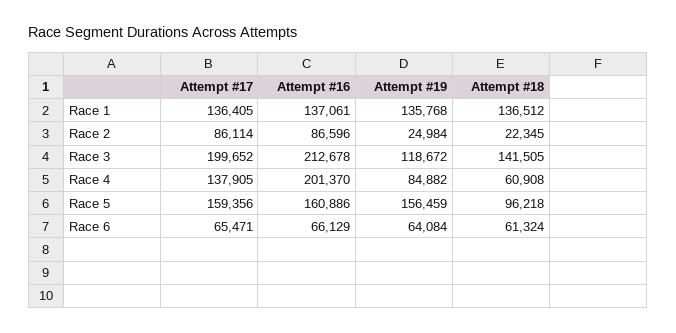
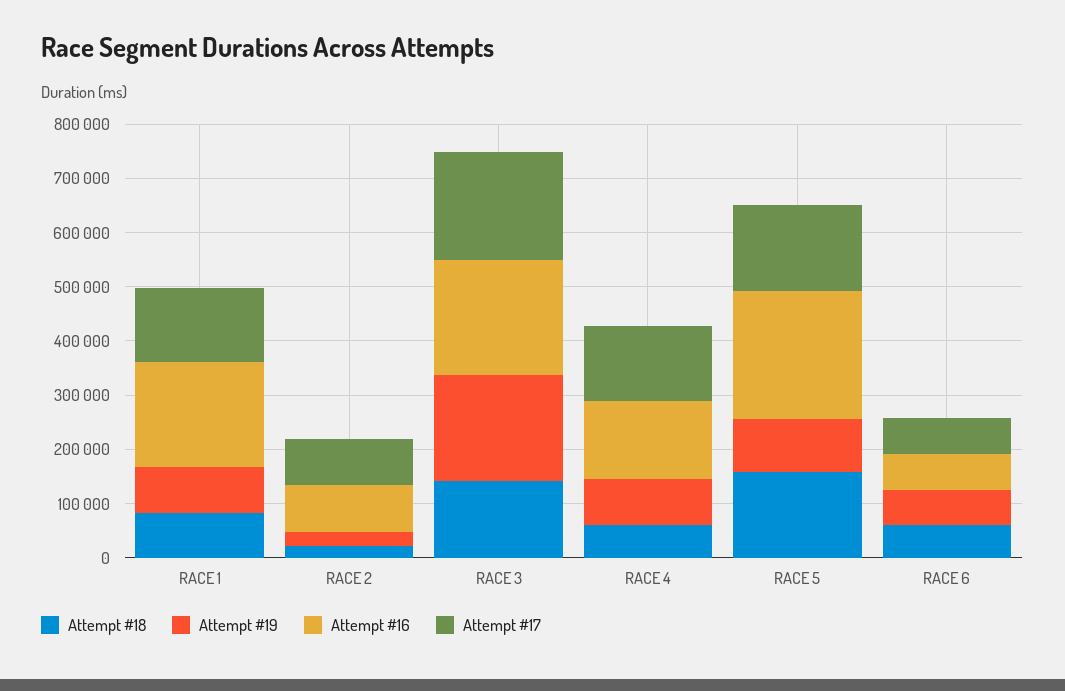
  {
    "Attempt #17": {
      "Race 1": 136405,
      "Race 2": 86114,
      "Race 3": 199652,
      "Race 4": 137905,
      "Race 5": 159356,
      "Race 6": 65471
    },
    "Attempt #16": {
-     "Race 1": 137061,
+     "Race 1": 200000,
      "Race 2": 86596,
      "Race 3": 212678,
-     "Race 4": 201370,
+     "Race 4": 140000,
-     "Race 5": 160886,
+     "Race 5": 240000,
      "Race 6": 66129
    },
    "Attempt #19": {
-     "Race 1": 135768,
+     "Race 1": 80000,
      "Race 2": 24984,
-     "Race 3": 118672,
+     "Race 3": 200000,
      "Race 4": 84882,
-     "Race 5": 156459,
+     "Race 5": 100000,
      "Race 6": 64084
    },
    "Attempt #18": {
-     "Race 1": 136512,
+     "Race 1": 80000,
      "Race 2": 22345,
      "Race 3": 141505,
      "Race 4": 60908,
-     "Race 5": 96218,
+     "Race 5": 160000,
      "Race 6": 61324
    }
  }

